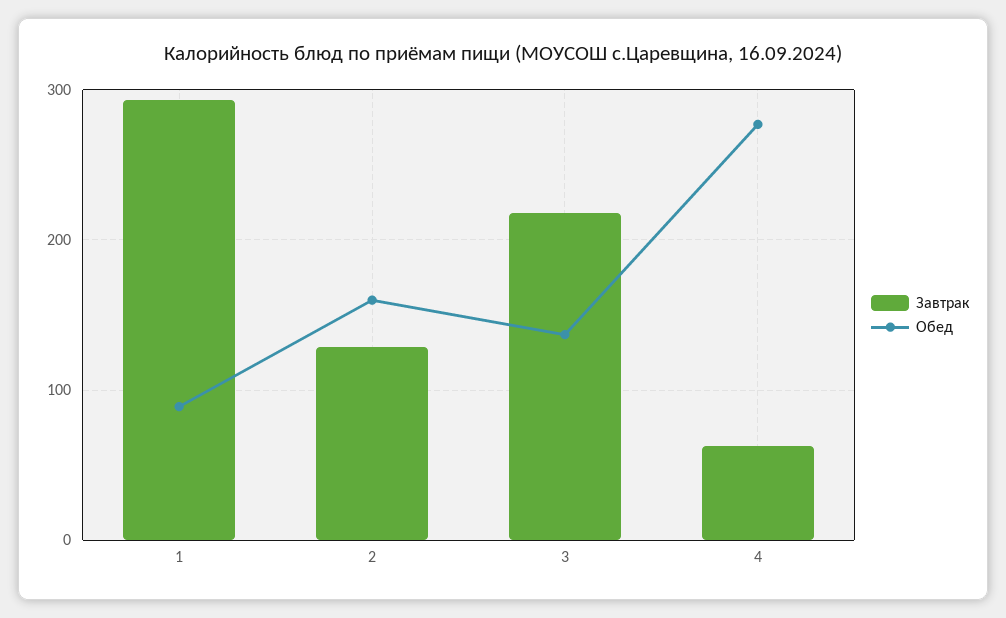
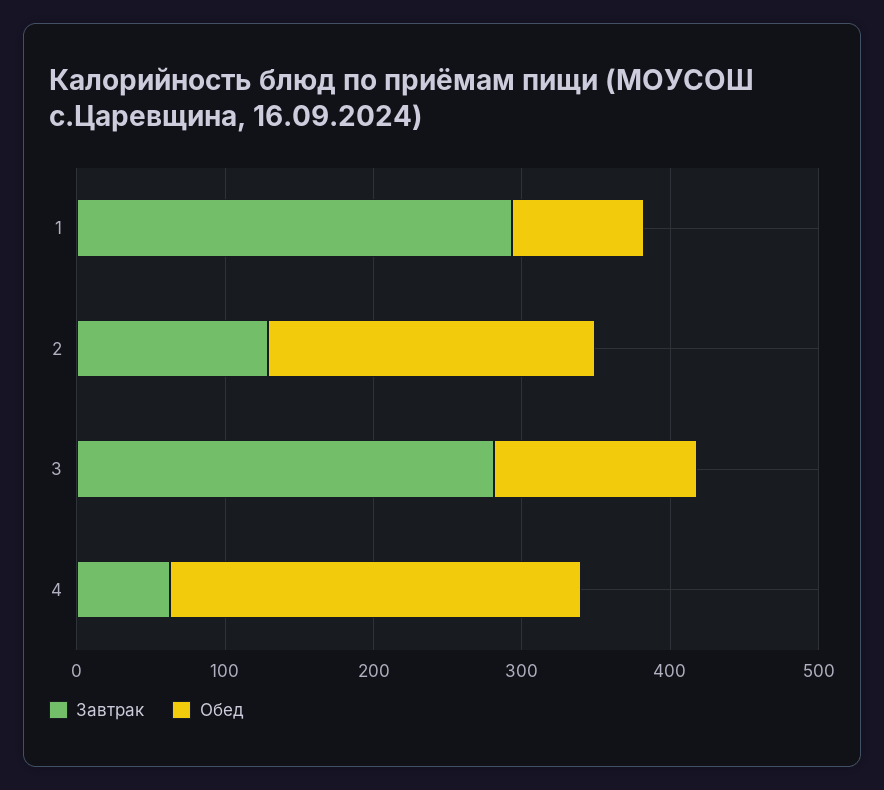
  {
    "Завтрак": {
      "1": 290,
      "2": 130,
-     "3": 220,
+     "3": 280,
      "4": 60
    },
    "Обед": {
      "1": 90,
-     "2": 160,
+     "2": 220,
      "3": 140,
      "4": 280
    }
  }

